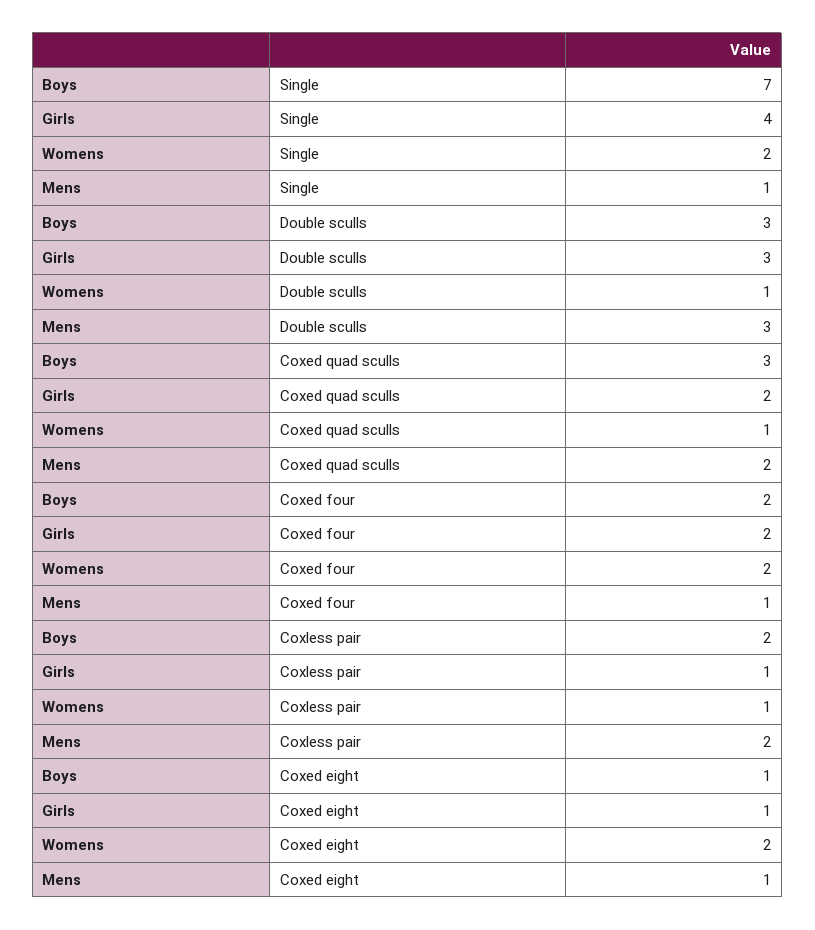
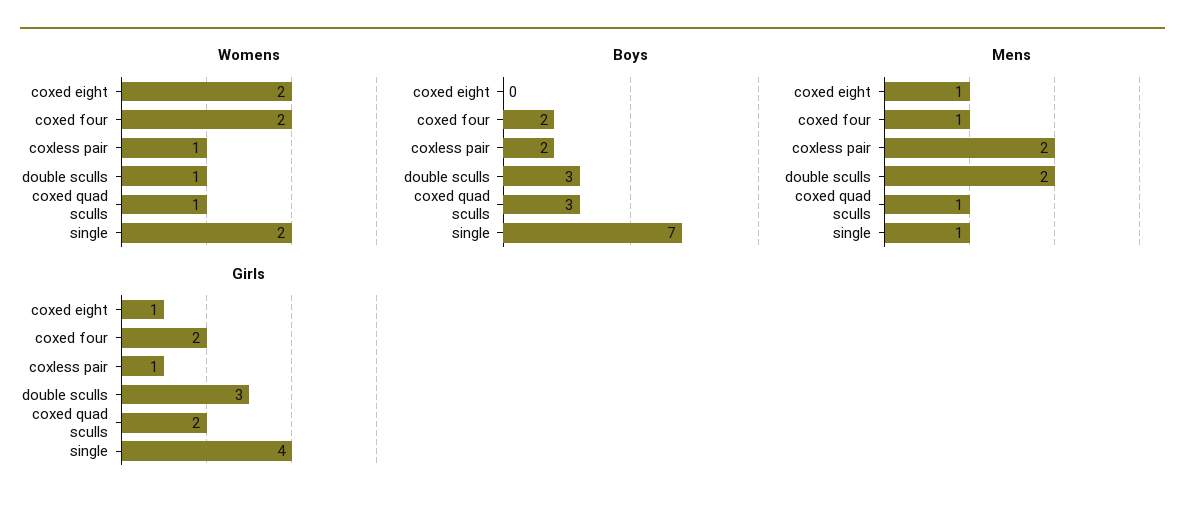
  {
    "Boys": {
      "Single": 7,
      "Double sculls": 3,
      "Coxed quad sculls": 3,
      "Coxed four": 2,
      "Coxless pair": 2,
-     "Coxed eight": 1
+     "Coxed eight": 0
    },
    "Girls": {
      "Single": 4,
      "Double sculls": 3,
      "Coxed quad sculls": 2,
      "Coxed four": 2,
      "Coxless pair": 1,
      "Coxed eight": 1
    },
    "Womens": {
      "Single": 2,
      "Double sculls": 1,
      "Coxed quad sculls": 1,
      "Coxed four": 2,
      "Coxless pair": 1,
      "Coxed eight": 2
    },
    "Mens": {
      "Single": 1,
-     "Double sculls": 3,
+     "Double sculls": 2,
-     "Coxed quad sculls": 2,
+     "Coxed quad sculls": 1,
      "Coxed four": 1,
      "Coxless pair": 2,
      "Coxed eight": 1
    }
  }

